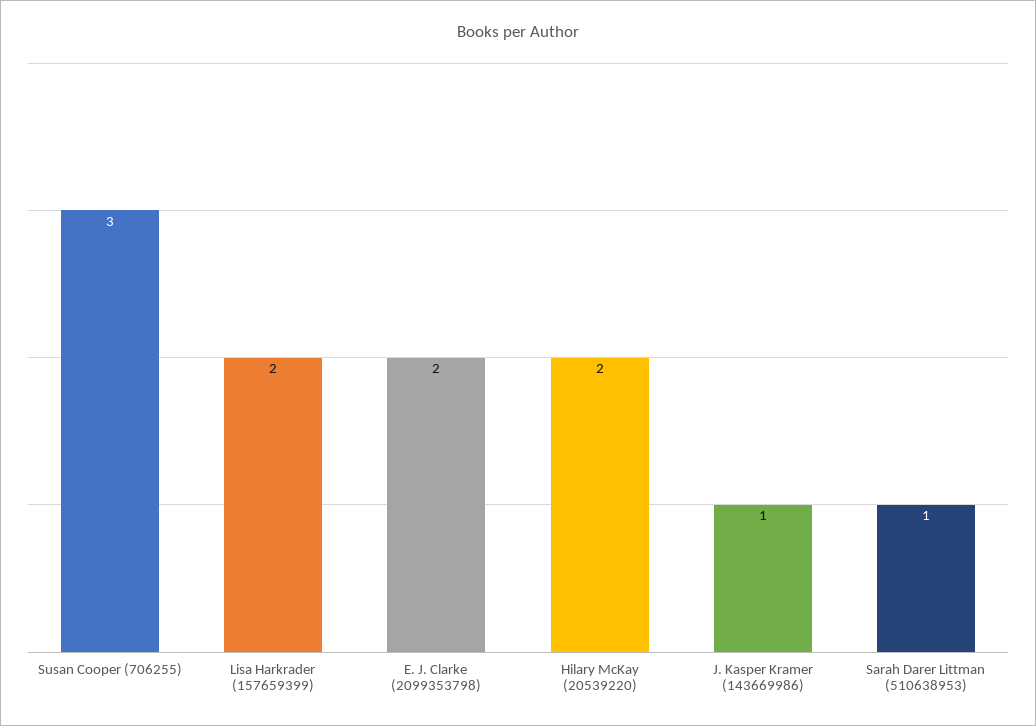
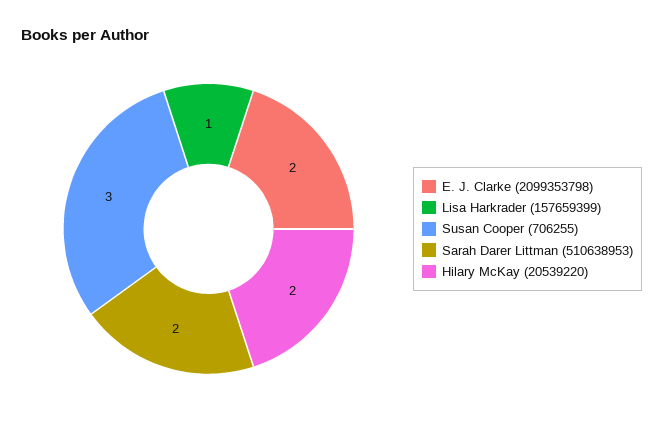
  {
    "Susan Cooper (706255)": 3,
-   "Lisa Harkrader (157659399)": 2,
+   "Lisa Harkrader (157659399)": 1,
    "E. J. Clarke (2099353798)": 2,
    "Hilary McKay (20539220)": 2,
-   "J. Kasper Kramer (143669986)": 1,
-   "Sarah Darer Littman (510638953)": 1
+   "Sarah Darer Littman (510638953)": 2
  }

